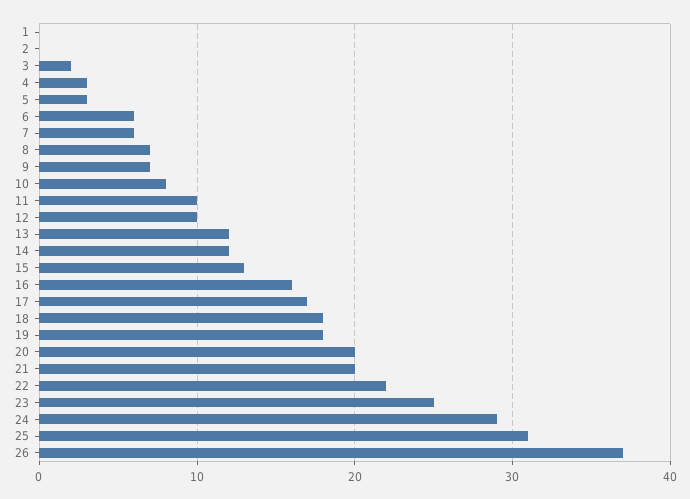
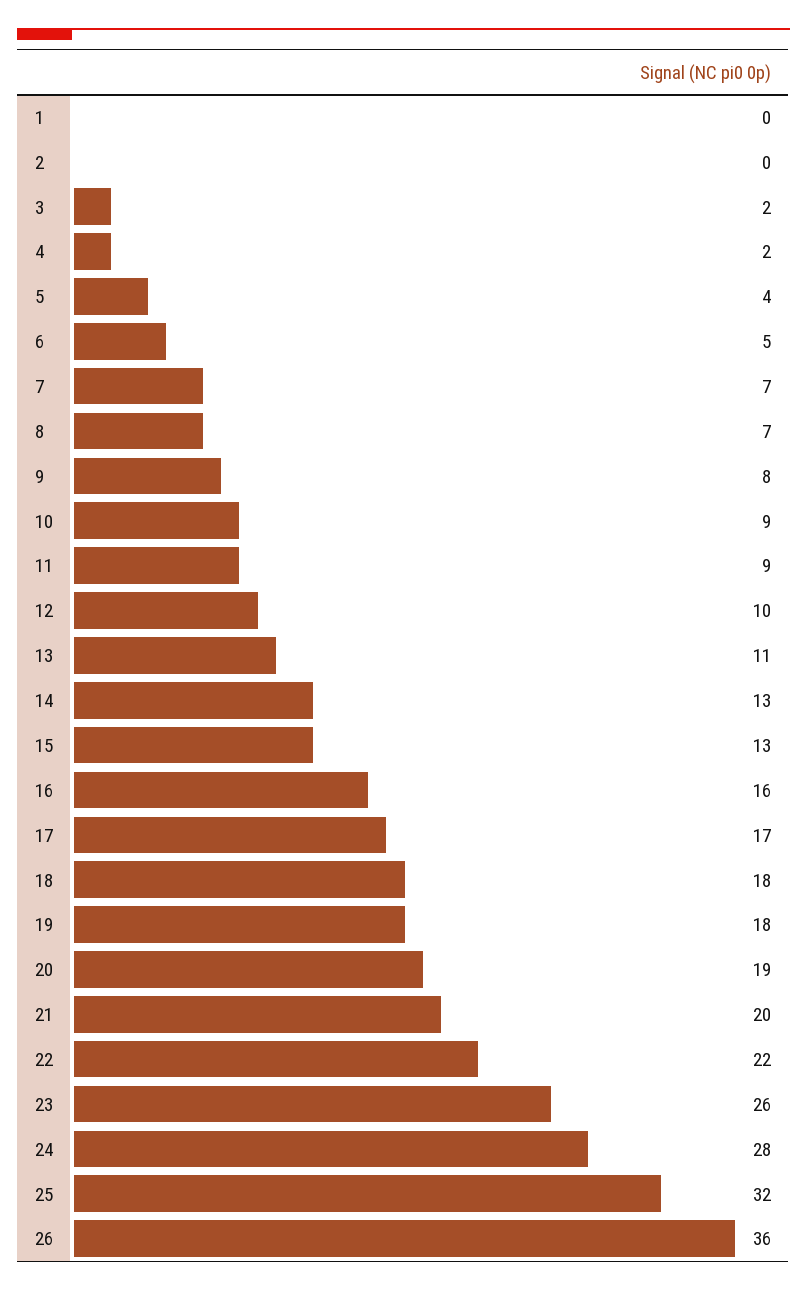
  {
    "1": 0,
    "2": 0,
    "3": 2,
-   "4": 3,
+   "4": 2,
-   "5": 3,
+   "5": 4,
-   "6": 6,
+   "6": 5,
-   "7": 6,
+   "7": 7,
    "8": 7,
-   "9": 7,
+   "9": 8,
-   "10": 8,
+   "10": 9,
-   "11": 10,
+   "11": 9,
    "12": 10,
-   "13": 12,
+   "13": 11,
-   "14": 12,
+   "14": 13,
    "15": 13,
    "16": 16,
    "17": 17,
    "18": 18,
    "19": 18,
-   "20": 20,
+   "20": 19,
    "21": 20,
    "22": 22,
-   "23": 25,
+   "23": 26,
-   "24": 29,
+   "24": 28,
-   "25": 31,
+   "25": 32,
-   "26": 37
+   "26": 36
  }

